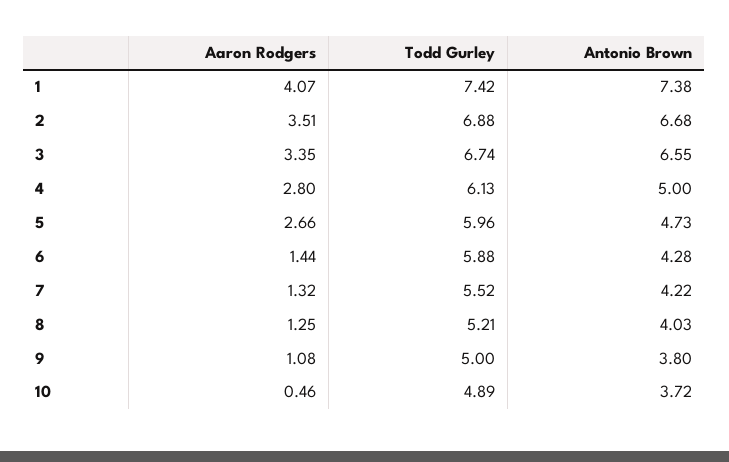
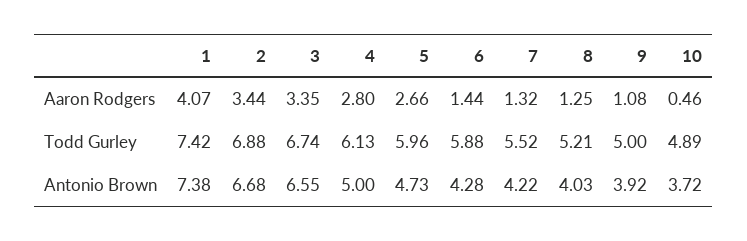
  {
    "Aaron Rodgers": {
      "1": 4.07,
-     "2": 3.51,
+     "2": 3.44,
      "3": 3.35,
      "4": 2.8,
      "5": 2.66,
      "6": 1.44,
      "7": 1.32,
      "8": 1.25,
      "9": 1.08,
      "10": 0.46
    },
    "Todd Gurley": {
      "1": 7.42,
      "2": 6.88,
      "3": 6.74,
      "4": 6.13,
      "5": 5.96,
      "6": 5.88,
      "7": 5.52,
      "8": 5.21,
      "9": 5,
      "10": 4.89
    },
    "Antonio Brown": {
      "1": 7.38,
      "2": 6.68,
      "3": 6.55,
      "4": 5,
      "5": 4.73,
      "6": 4.28,
      "7": 4.22,
      "8": 4.03,
-     "9": 3.8,
+     "9": 3.92,
      "10": 3.72
    }
  }

